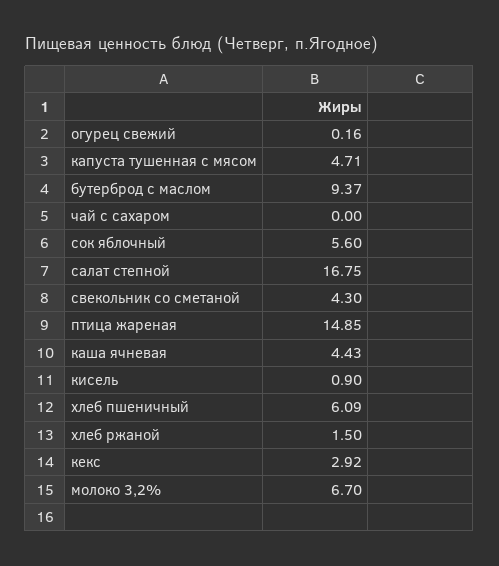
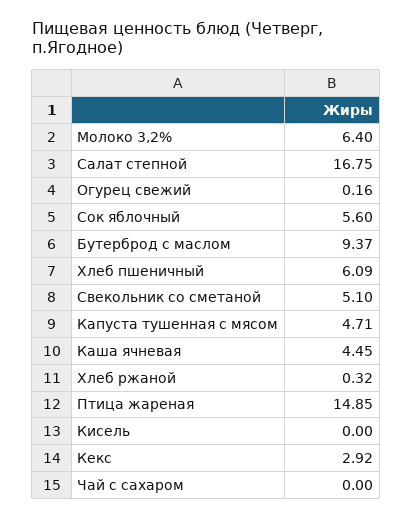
  {
    "огурец свежий": 0.16,
    "капуста тушенная с мясом": 4.71,
    "бутерброд с маслом": 9.37,
    "чай с сахаром": 0,
    "сок яблочный": 5.6,
    "салат степной": 16.75,
-   "свекольник со сметаной": 4.3,
+   "свекольник со сметаной": 5.1,
    "птица жареная": 14.85,
-   "каша ячневая": 4.43,
+   "каша ячневая": 4.45,
-   "кисель": 0.9,
+   "кисель": 0,
    "хлеб пшеничный": 6.09,
-   "хлеб ржаной": 1.5,
+   "хлеб ржаной": 0.32,
    "кекс": 2.92,
-   "молоко 3,2%": 6.7
+   "молоко 3,2%": 6.4
  }

